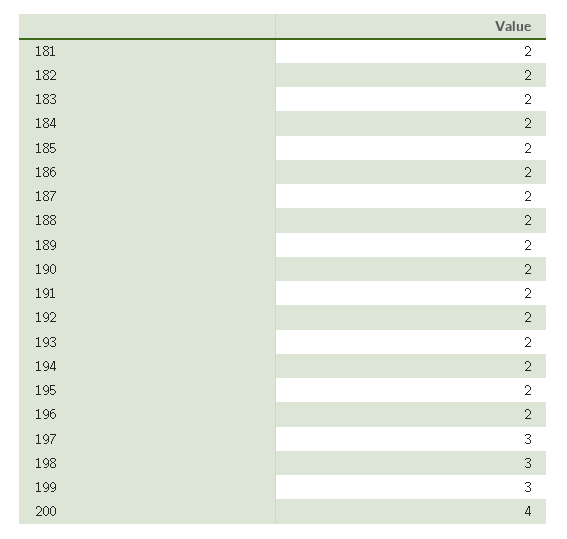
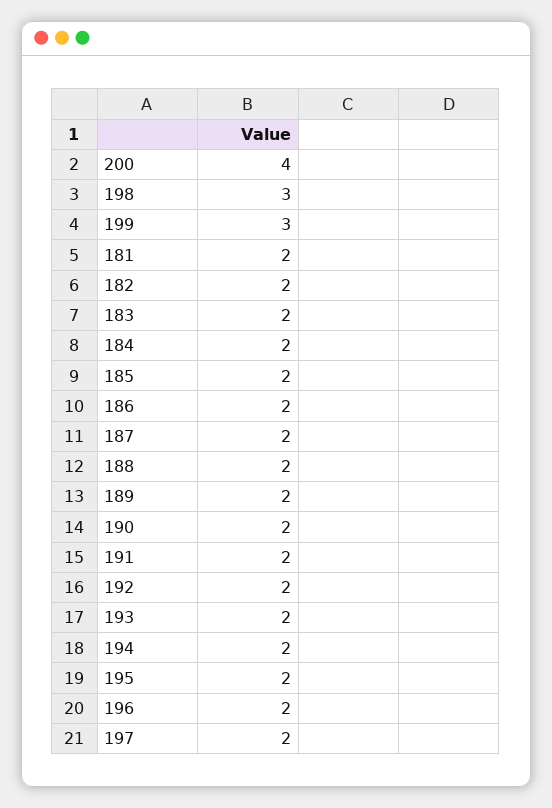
  {
    "181": 2,
    "182": 2,
    "183": 2,
    "184": 2,
    "185": 2,
    "186": 2,
    "187": 2,
    "188": 2,
    "189": 2,
    "190": 2,
    "191": 2,
    "192": 2,
    "193": 2,
    "194": 2,
    "195": 2,
    "196": 2,
-   "197": 3,
+   "197": 2,
    "198": 3,
    "199": 3,
    "200": 4
  }

